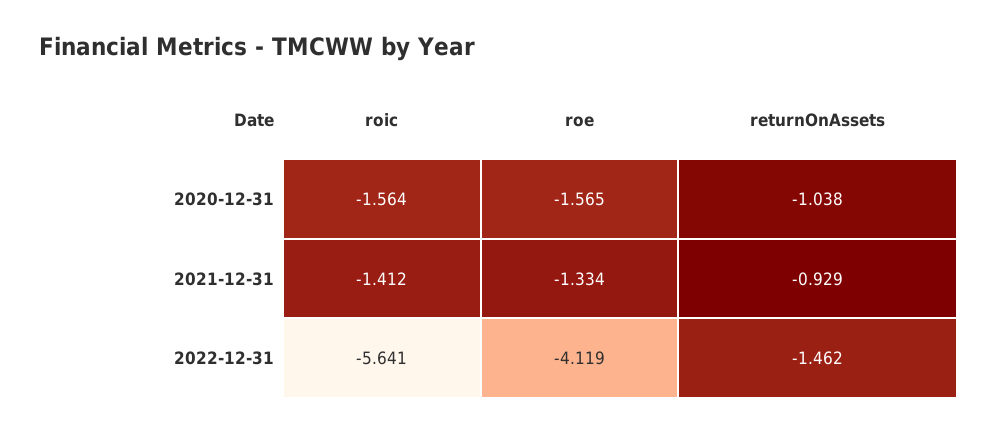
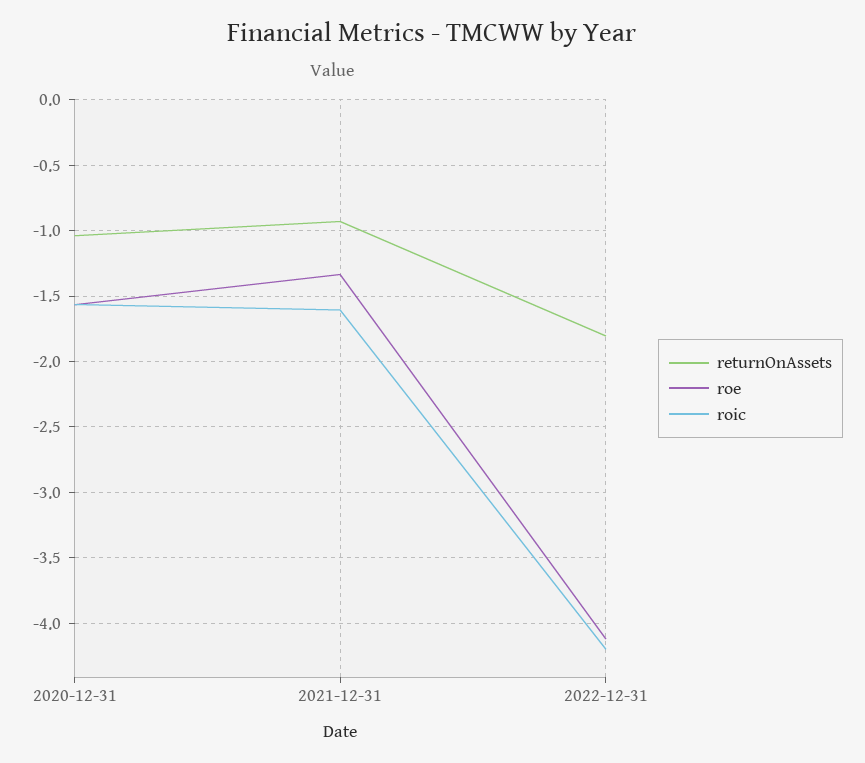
  {
    "roic": {
      "2020-12-31": -1.564,
-     "2021-12-31": -1.412,
+     "2021-12-31": -1.6,
-     "2022-12-31": -5.641
+     "2022-12-31": -4.2
    },
    "roe": {
      "2020-12-31": -1.565,
      "2021-12-31": -1.334,
      "2022-12-31": -4.119
    },
    "returnOnAssets": {
      "2020-12-31": -1.038,
      "2021-12-31": -0.929,
-     "2022-12-31": -1.462
+     "2022-12-31": -1.8
    }
  }

